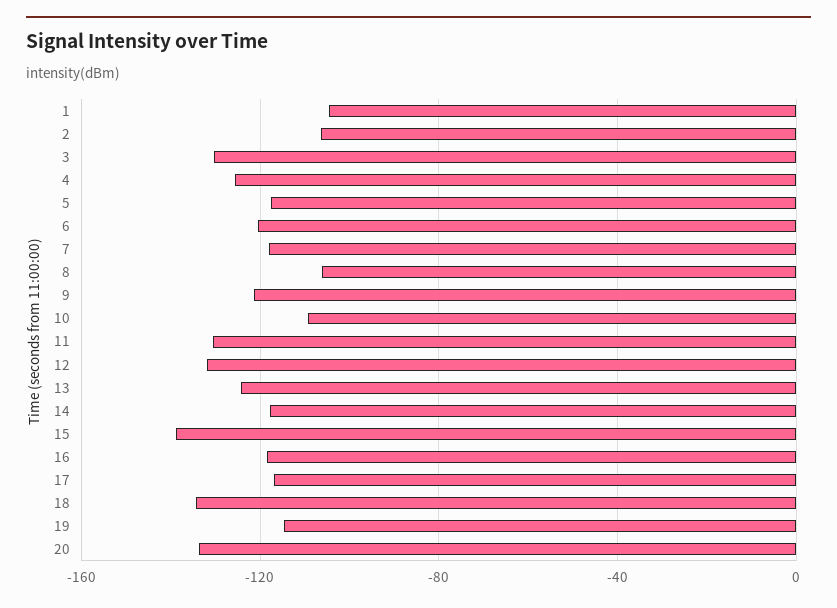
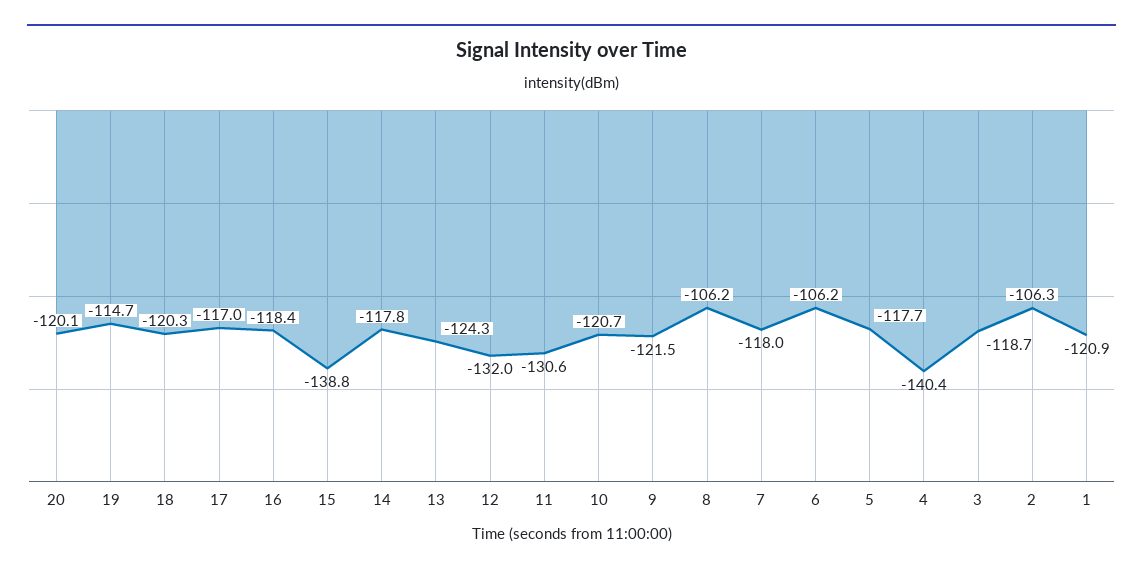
  {
-   "1": -105,
+   "1": -120.9,
    "2": -106.3,
-   "3": -130,
+   "3": -118.7,
-   "4": -125,
+   "4": -140.4,
    "5": -117.7,
-   "6": -120,
+   "6": -106.2,
    "7": -118,
    "8": -106.2,
    "9": -121.5,
-   "10": -110,
+   "10": -120.7,
    "11": -130.6,
    "12": -132,
    "13": -124.3,
    "14": -117.8,
    "15": -138.8,
    "16": -118.4,
    "17": -117,
-   "18": -135,
+   "18": -120.3,
    "19": -114.7,
-   "20": -135
+   "20": -120.1
  }

